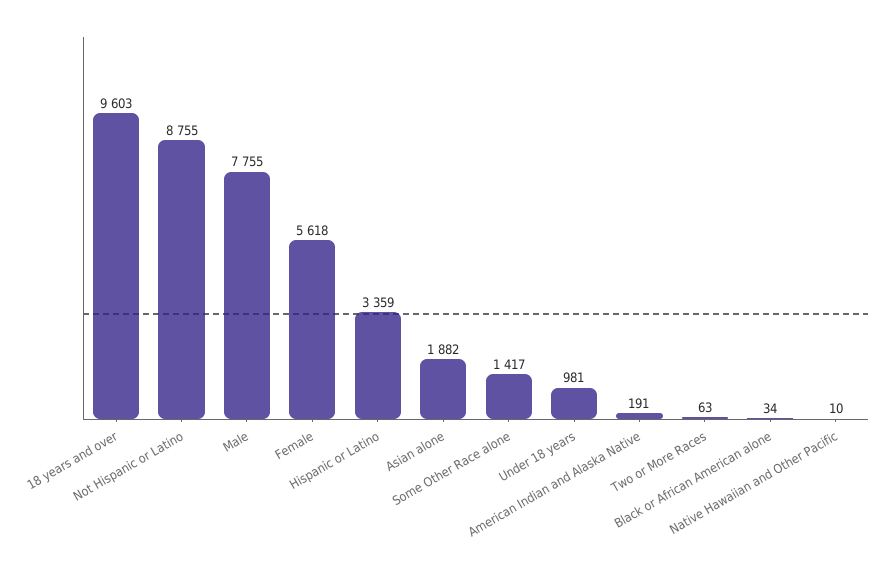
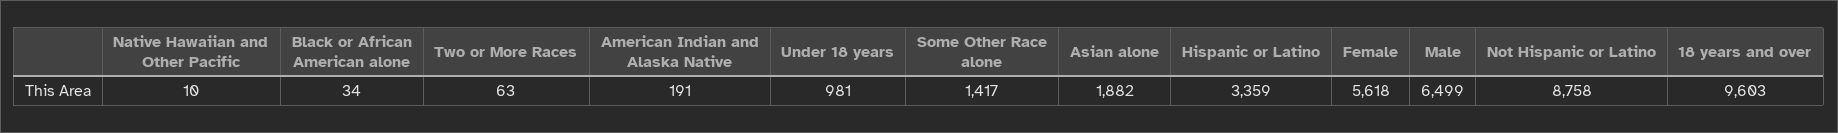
  {
    "18 years and over": 9603,
-   "Not Hispanic or Latino": 8755,
+   "Not Hispanic or Latino": 8758,
-   "Male": 7755,
+   "Male": 6499,
    "Female": 5618,
    "Hispanic or Latino": 3359,
    "Asian alone": 1882,
    "Some Other Race alone": 1417,
    "Under 18 years": 981,
    "American Indian and Alaska Native": 191,
    "Two or More Races": 63,
    "Black or African American alone": 34,
    "Native Hawaiian and Other Pacific": 10
  }

